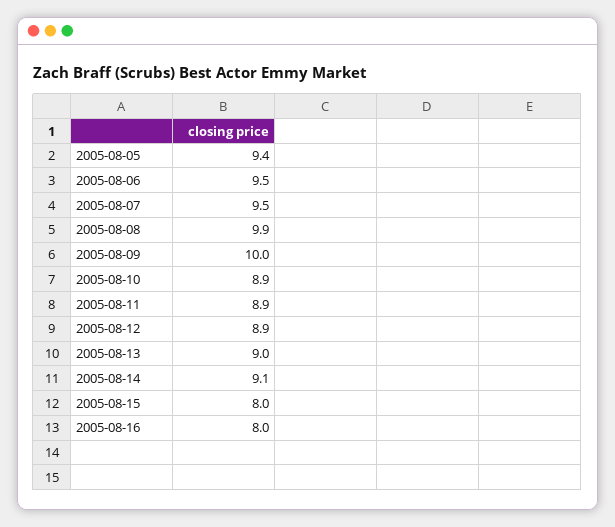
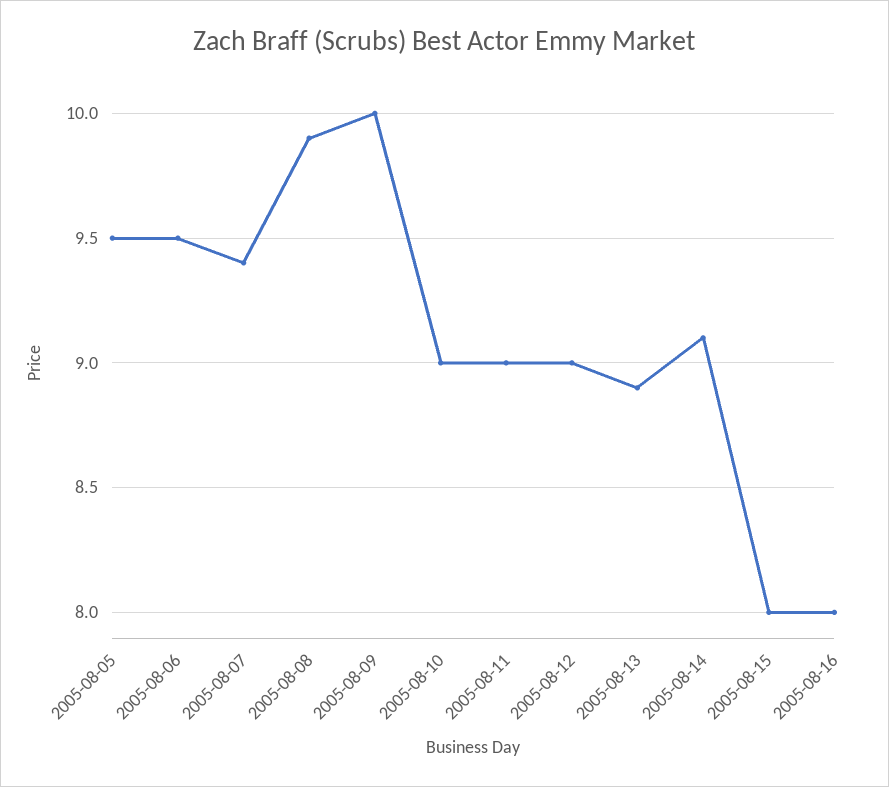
  {
-   "2005-08-05": 9.4,
+   "2005-08-05": 9.5,
    "2005-08-06": 9.5,
-   "2005-08-07": 9.5,
+   "2005-08-07": 9.4,
    "2005-08-08": 9.9,
    "2005-08-09": 10,
-   "2005-08-10": 8.9,
+   "2005-08-10": 9,
-   "2005-08-11": 8.9,
+   "2005-08-11": 9,
-   "2005-08-12": 8.9,
+   "2005-08-12": 9,
-   "2005-08-13": 9,
+   "2005-08-13": 8.9,
    "2005-08-14": 9.1,
    "2005-08-15": 8,
    "2005-08-16": 8
  }

